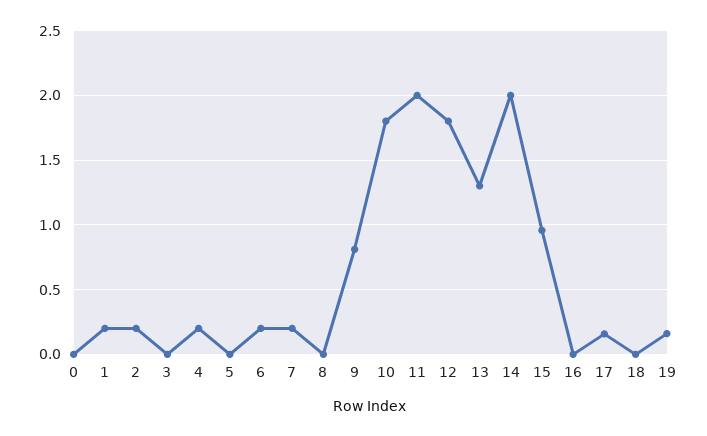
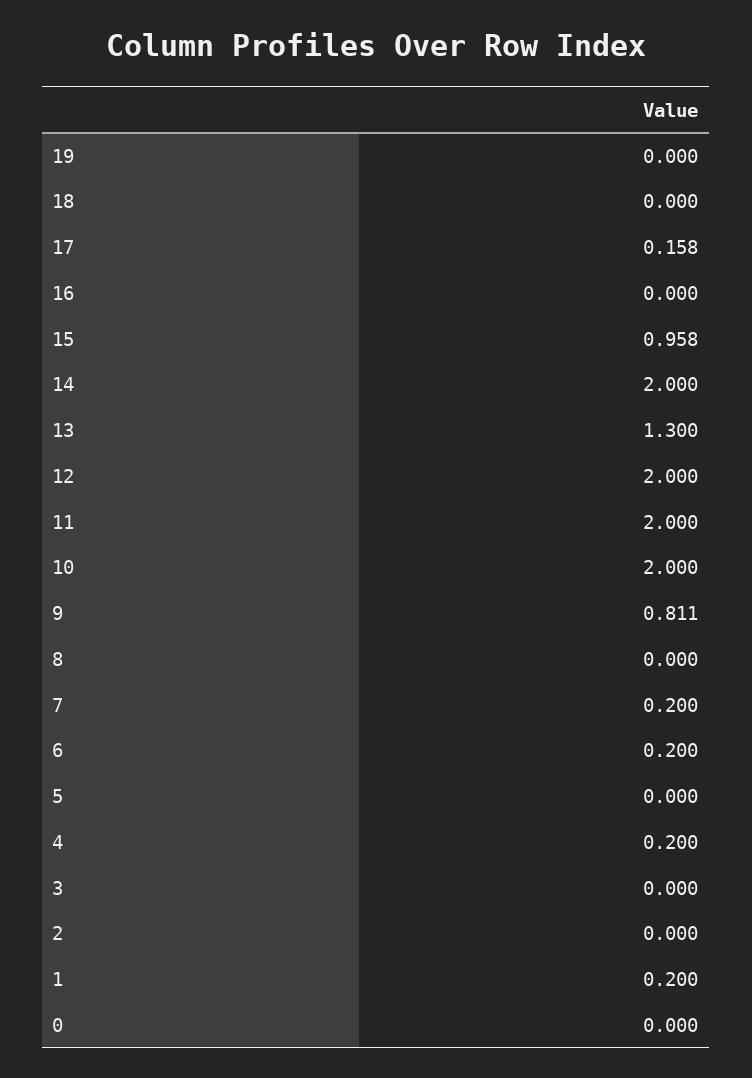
  {
    "0": 0,
    "1": 0.2,
-   "2": 0.2,
+   "2": 0,
    "3": 0,
    "4": 0.2,
    "5": 0,
    "6": 0.2,
    "7": 0.2,
    "8": 0,
    "9": 0.811,
-   "10": 1.8,
+   "10": 2,
    "11": 2,
-   "12": 1.8,
+   "12": 2,
    "13": 1.3,
    "14": 2,
    "15": 0.958,
    "16": 0,
    "17": 0.158,
    "18": 0,
-   "19": 0.15
+   "19": 0
  }

